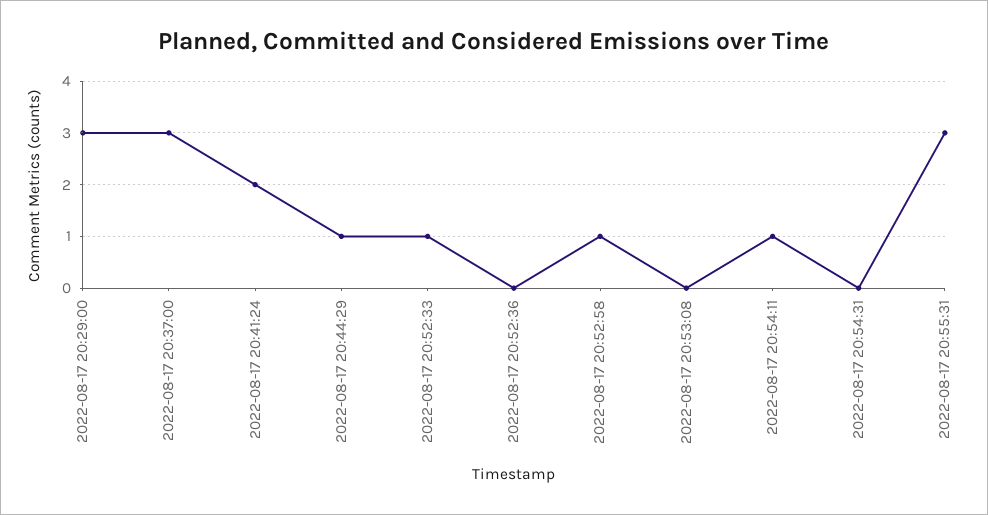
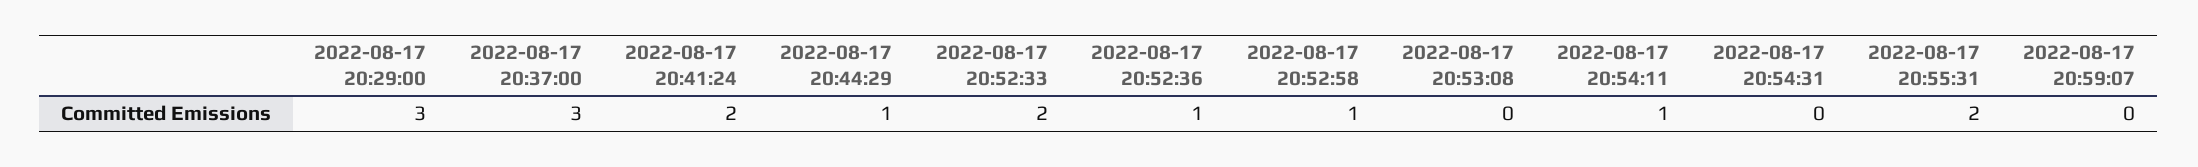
  {
    "2022-08-17 20:29:00": 3,
    "2022-08-17 20:37:00": 3,
    "2022-08-17 20:41:24": 2,
    "2022-08-17 20:44:29": 1,
-   "2022-08-17 20:52:33": 1,
+   "2022-08-17 20:52:33": 2,
-   "2022-08-17 20:52:36": 0,
+   "2022-08-17 20:52:36": 1,
    "2022-08-17 20:52:58": 1,
    "2022-08-17 20:53:08": 0,
    "2022-08-17 20:54:11": 1,
    "2022-08-17 20:54:31": 0,
-   "2022-08-17 20:55:31": 3
+   "2022-08-17 20:55:31": 2,
+   "2022-08-17 20:59:07": 0
  }

